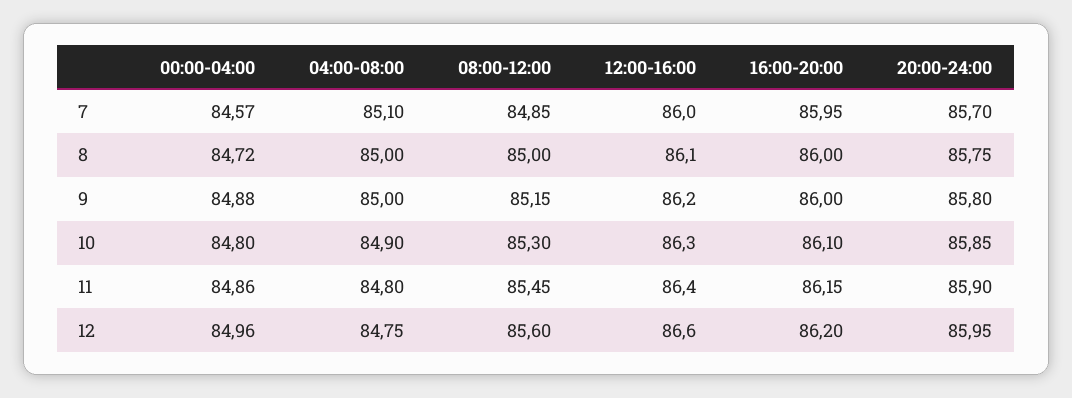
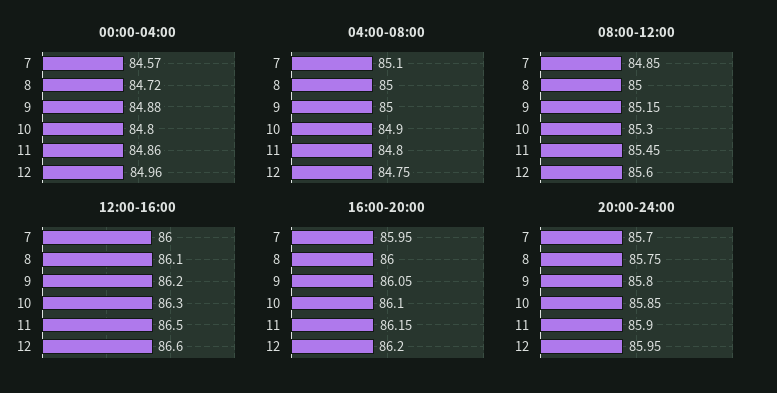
  {
    "00:00-04:00": {
      "7": 84.57,
      "8": 84.72,
      "9": 84.88,
      "10": 84.8,
      "11": 84.86,
      "12": 84.96
    },
    "04:00-08:00": {
      "7": 85.1,
      "8": 85,
      "9": 85,
      "10": 84.9,
      "11": 84.8,
      "12": 84.75
    },
    "08:00-12:00": {
      "7": 84.85,
      "8": 85,
      "9": 85.15,
      "10": 85.3,
      "11": 85.45,
      "12": 85.6
    },
    "12:00-16:00": {
      "7": 86,
      "8": 86.1,
      "9": 86.2,
      "10": 86.3,
-     "11": 86.4,
+     "11": 86.5,
      "12": 86.6
    },
    "16:00-20:00": {
      "7": 85.95,
      "8": 86,
-     "9": 86,
+     "9": 86.05,
      "10": 86.1,
      "11": 86.15,
      "12": 86.2
    },
    "20:00-24:00": {
      "7": 85.7,
      "8": 85.75,
      "9": 85.8,
      "10": 85.85,
      "11": 85.9,
      "12": 85.95
    }
  }

